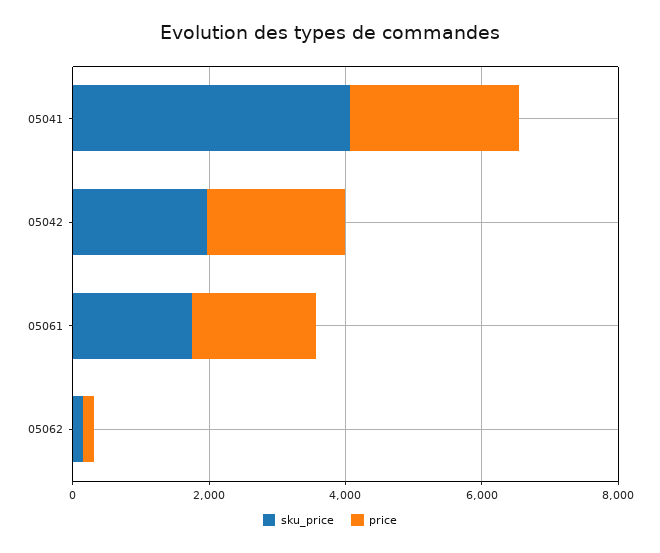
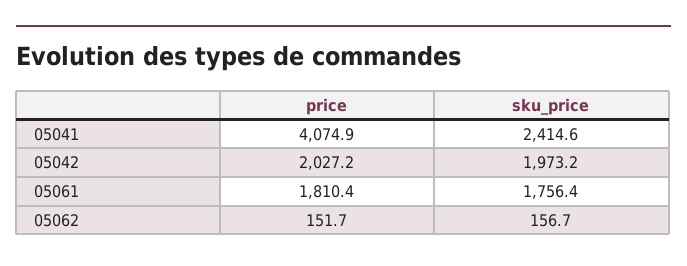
  {
    "sku_price": {
-     "05041": 4000,
+     "05041": 2414.6,
      "05042": 1973.2,
      "05061": 1756.4,
      "05062": 156.7
    },
    "price": {
-     "05041": 2500,
+     "05041": 4074.9,
      "05042": 2027.2,
      "05061": 1810.4,
      "05062": 151.7
    }
  }

